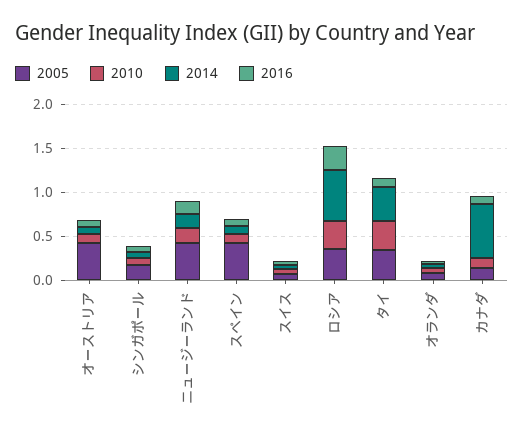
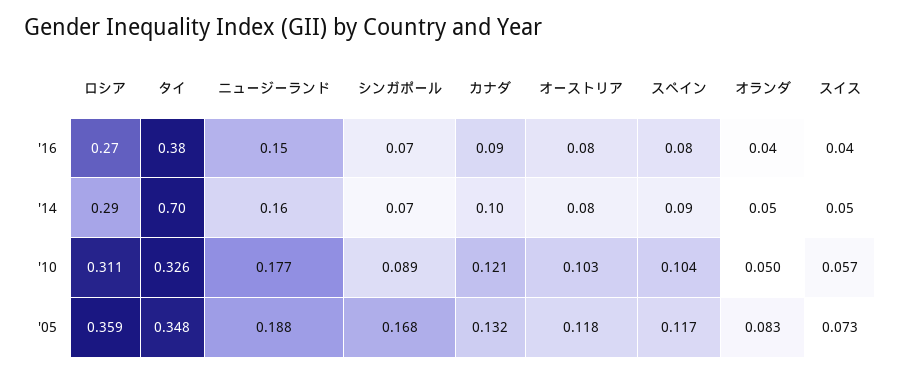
  {
    "2005": {
-     "オーストリア": 0.4,
+     "オーストリア": 0.118,
      "シンガポール": 0.168,
-     "ニュージーランド": 0.4,
+     "ニュージーランド": 0.188,
-     "スペイン": 0.4,
+     "スペイン": 0.117,
      "スイス": 0.073,
      "ロシア": 0.359,
      "タイ": 0.348,
      "オランダ": 0.083,
      "カナダ": 0.132
    },
    "2010": {
      "オーストリア": 0.103,
      "シンガポール": 0.089,
      "ニュージーランド": 0.177,
      "スペイン": 0.104,
      "スイス": 0.057,
      "ロシア": 0.311,
      "タイ": 0.326,
      "オランダ": 0.05,
      "カナダ": 0.121
    },
    "2014": {
      "オーストリア": 0.08,
      "シンガポール": 0.07,
      "ニュージーランド": 0.16,
      "スペイン": 0.09,
      "スイス": 0.05,
-     "ロシア": 0.6,
+     "ロシア": 0.29,
-     "タイ": 0.4,
+     "タイ": 0.7,
      "オランダ": 0.05,
-     "カナダ": 0.6
+     "カナダ": 0.1
    },
    "2016": {
      "オーストリア": 0.08,
      "シンガポール": 0.07,
      "ニュージーランド": 0.15,
      "スペイン": 0.08,
      "スイス": 0.04,
      "ロシア": 0.27,
-     "タイ": 0.1,
+     "タイ": 0.38,
      "オランダ": 0.04,
      "カナダ": 0.09
    }
  }

